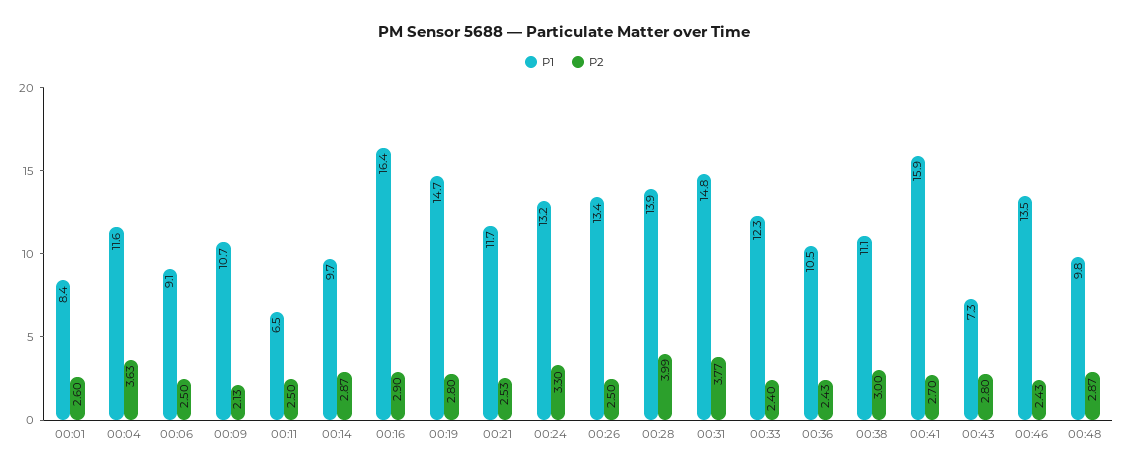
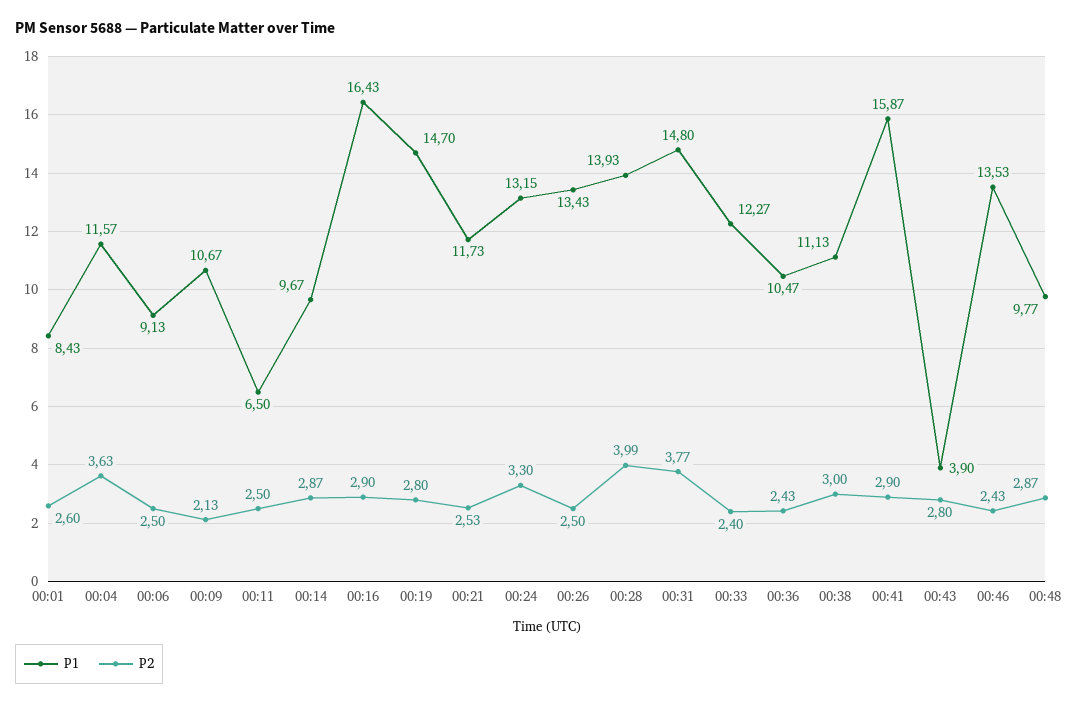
  {
    "P1": {
      "00:01": 8.43,
      "00:04": 11.57,
      "00:06": 9.13,
      "00:09": 10.67,
      "00:11": 6.5,
      "00:14": 9.67,
      "00:16": 16.43,
      "00:19": 14.7,
      "00:21": 11.73,
      "00:24": 13.15,
      "00:26": 13.43,
      "00:28": 13.93,
      "00:31": 14.8,
      "00:33": 12.27,
      "00:36": 10.47,
      "00:38": 11.13,
      "00:41": 15.87,
-     "00:43": 7.3,
+     "00:43": 3.9,
      "00:46": 13.53,
      "00:48": 9.77
    },
    "P2": {
      "00:01": 2.6,
      "00:04": 3.63,
      "00:06": 2.5,
      "00:09": 2.13,
      "00:11": 2.5,
      "00:14": 2.87,
      "00:16": 2.9,
      "00:19": 2.8,
      "00:21": 2.53,
      "00:24": 3.3,
      "00:26": 2.5,
      "00:28": 3.99,
      "00:31": 3.77,
      "00:33": 2.4,
      "00:36": 2.43,
      "00:38": 3,
-     "00:41": 2.7,
+     "00:41": 2.9,
      "00:43": 2.8,
      "00:46": 2.43,
      "00:48": 2.87
    }
  }

